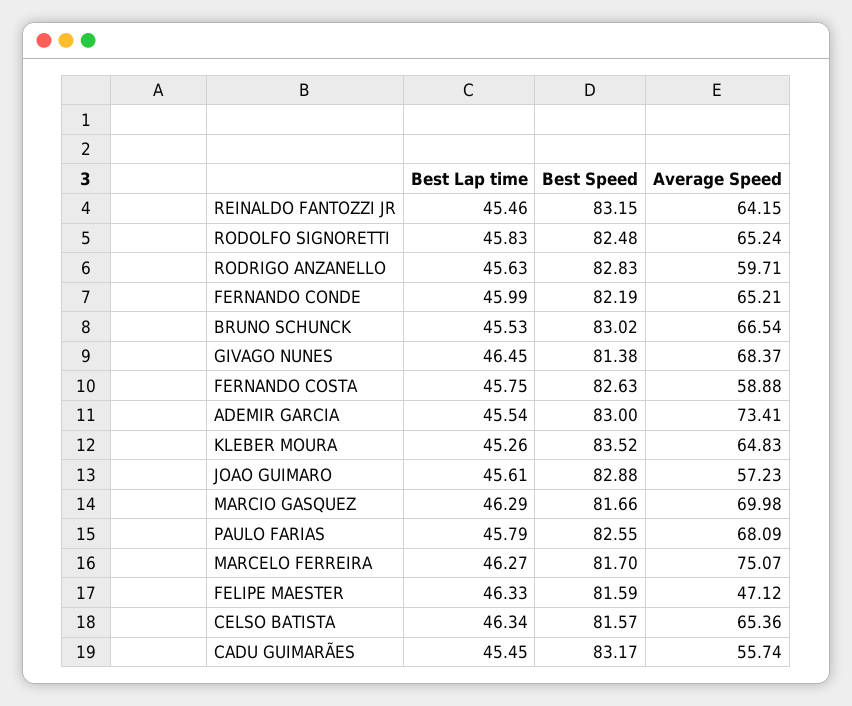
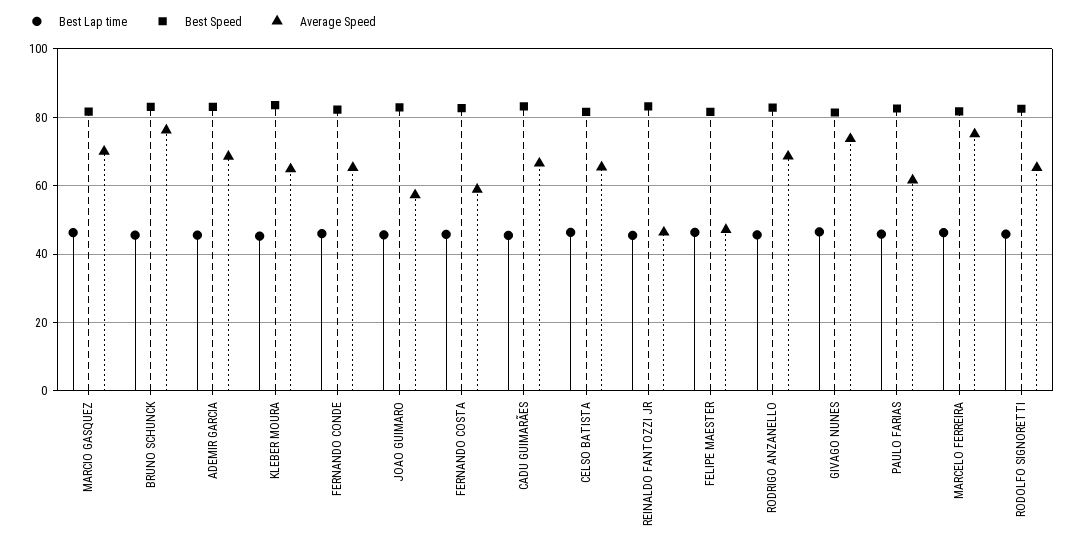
  {
    "Best Lap time": {
      "REINALDO FANTOZZI JR": 45.46,
      "RODOLFO SIGNORETTI": 45.83,
      "RODRIGO ANZANELLO": 45.63,
      "FERNANDO CONDE": 45.99,
      "BRUNO SCHUNCK": 45.53,
      "GIVAGO NUNES": 46.45,
      "FERNANDO COSTA": 45.75,
      "ADEMIR GARCIA": 45.54,
      "KLEBER MOURA": 45.26,
      "JOAO GUIMARO": 45.61,
      "MARCIO GASQUEZ": 46.29,
      "PAULO FARIAS": 45.79,
      "MARCELO FERREIRA": 46.27,
      "FELIPE MAESTER": 46.33,
      "CELSO BATISTA": 46.34,
      "CADU GUIMARÃES": 45.45
    },
    "Best Speed": {
      "REINALDO FANTOZZI JR": 83.15,
      "RODOLFO SIGNORETTI": 82.48,
      "RODRIGO ANZANELLO": 82.83,
      "FERNANDO CONDE": 82.19,
      "BRUNO SCHUNCK": 83.02,
      "GIVAGO NUNES": 81.38,
      "FERNANDO COSTA": 82.63,
      "ADEMIR GARCIA": 83,
      "KLEBER MOURA": 83.52,
      "JOAO GUIMARO": 82.88,
      "MARCIO GASQUEZ": 81.66,
      "PAULO FARIAS": 82.55,
      "MARCELO FERREIRA": 81.7,
      "FELIPE MAESTER": 81.59,
      "CELSO BATISTA": 81.57,
      "CADU GUIMARÃES": 83.17
    },
    "Average Speed": {
-     "REINALDO FANTOZZI JR": 64.15,
+     "REINALDO FANTOZZI JR": 46,
      "RODOLFO SIGNORETTI": 65.24,
-     "RODRIGO ANZANELLO": 59.71,
+     "RODRIGO ANZANELLO": 68,
      "FERNANDO CONDE": 65.21,
-     "BRUNO SCHUNCK": 66.54,
+     "BRUNO SCHUNCK": 76,
-     "GIVAGO NUNES": 68.37,
+     "GIVAGO NUNES": 74,
      "FERNANDO COSTA": 58.88,
-     "ADEMIR GARCIA": 73.41,
+     "ADEMIR GARCIA": 68,
      "KLEBER MOURA": 64.83,
      "JOAO GUIMARO": 57.23,
      "MARCIO GASQUEZ": 69.98,
-     "PAULO FARIAS": 68.09,
+     "PAULO FARIAS": 62,
      "MARCELO FERREIRA": 75.07,
      "FELIPE MAESTER": 47.12,
      "CELSO BATISTA": 65.36,
-     "CADU GUIMARÃES": 55.74
+     "CADU GUIMARÃES": 66
    }
  }

